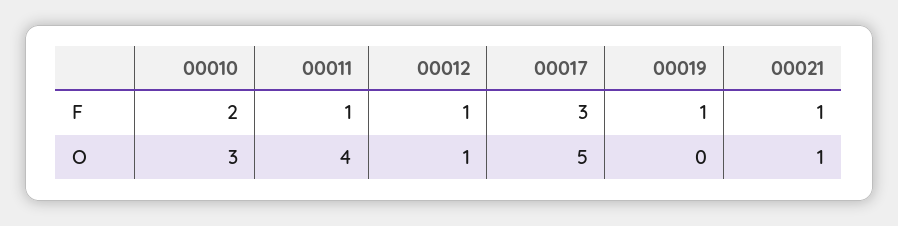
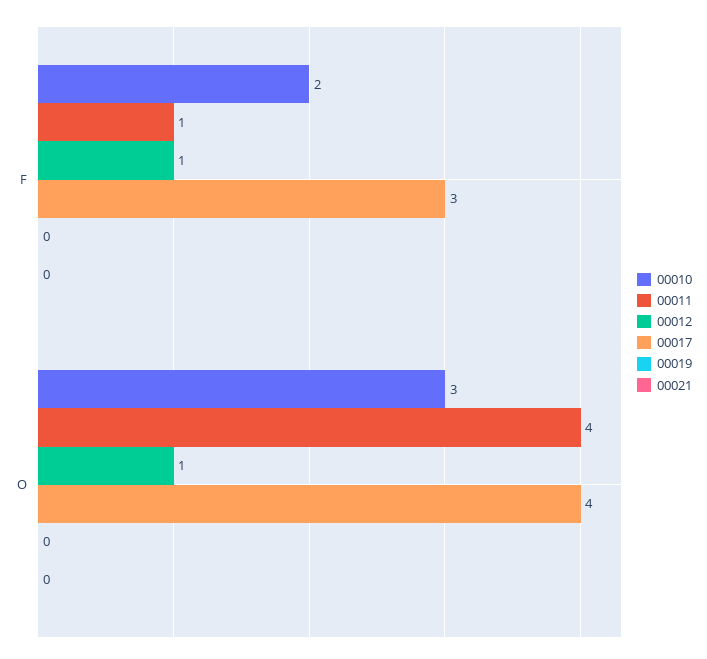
  {
    "00010": {
      "F": 2,
      "O": 3
    },
    "00011": {
      "F": 1,
      "O": 4
    },
    "00012": {
      "F": 1,
      "O": 1
    },
    "00017": {
      "F": 3,
-     "O": 5
+     "O": 4
    },
    "00019": {
-     "F": 1,
+     "F": 0,
      "O": 0
    },
    "00021": {
-     "F": 1,
+     "F": 0,
-     "O": 1
+     "O": 0
    }
  }

